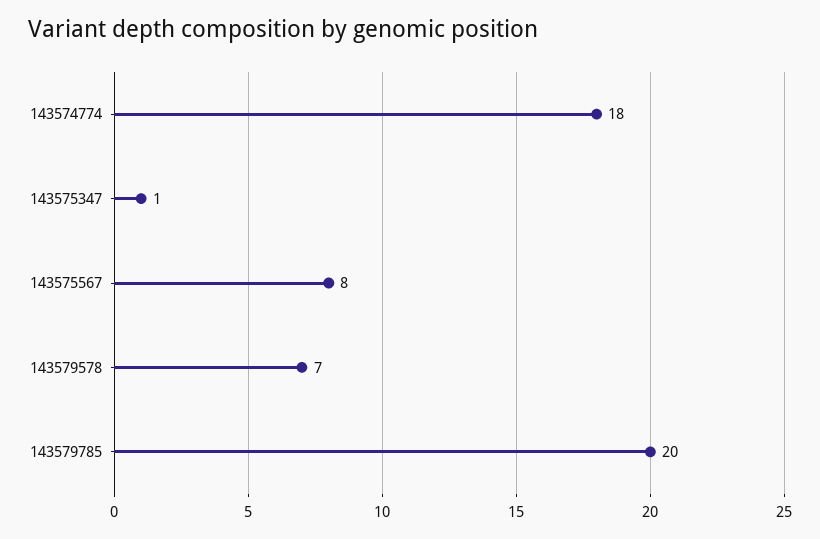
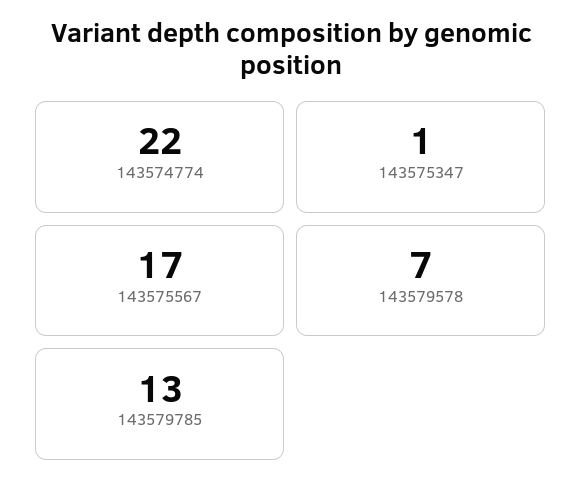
  {
-   "143574774": 18,
+   "143574774": 22,
    "143575347": 1,
-   "143575567": 8,
+   "143575567": 17,
    "143579578": 7,
-   "143579785": 20
+   "143579785": 13
  }

